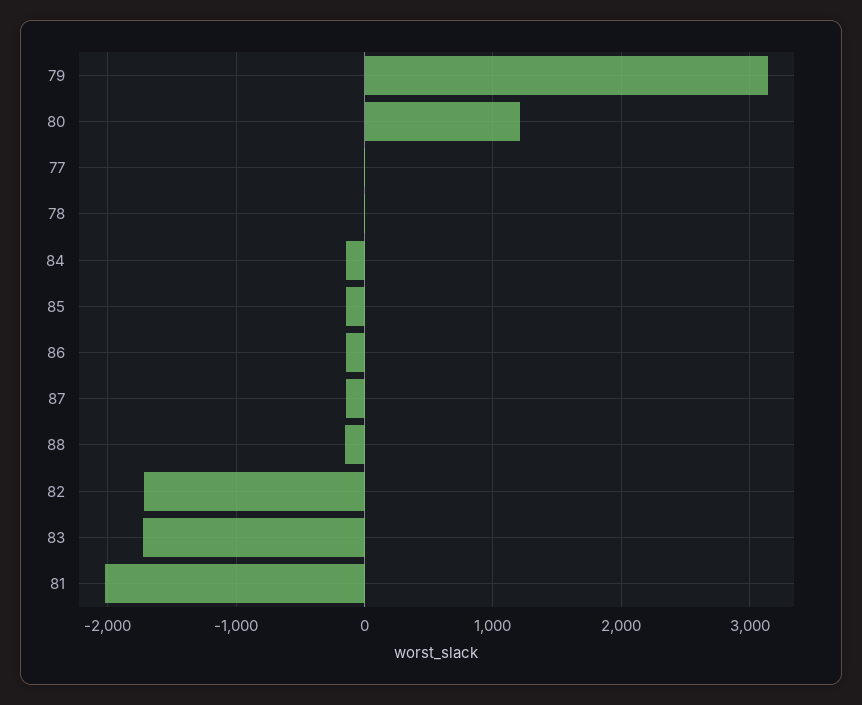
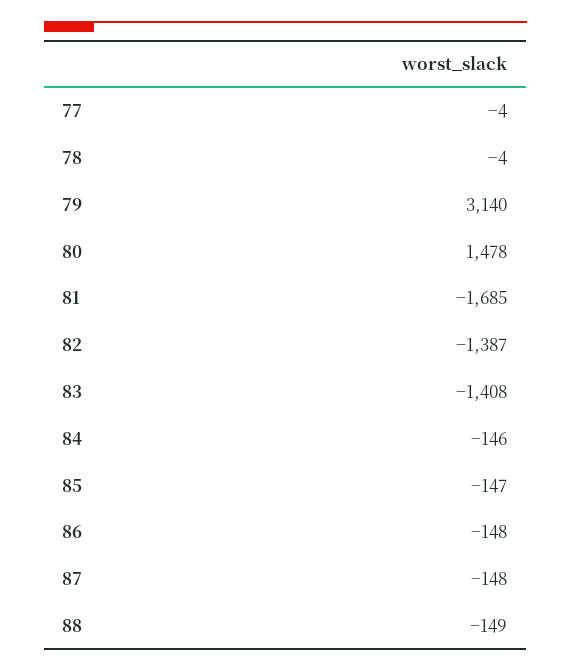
  {
    "79": 3140,
-   "80": 1200,
+   "80": 1478,
    "77": -4,
    "78": -4,
    "84": -146,
    "85": -147,
    "86": -148,
    "87": -148,
    "88": -149,
-   "82": -1700,
+   "82": -1387,
-   "83": -1700,
+   "83": -1408,
-   "81": -2000
+   "81": -1685
  }

